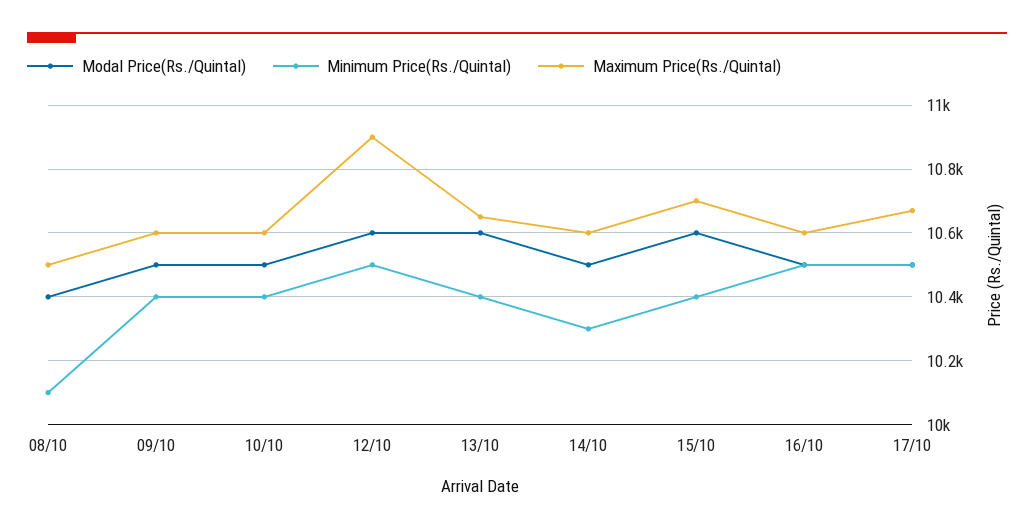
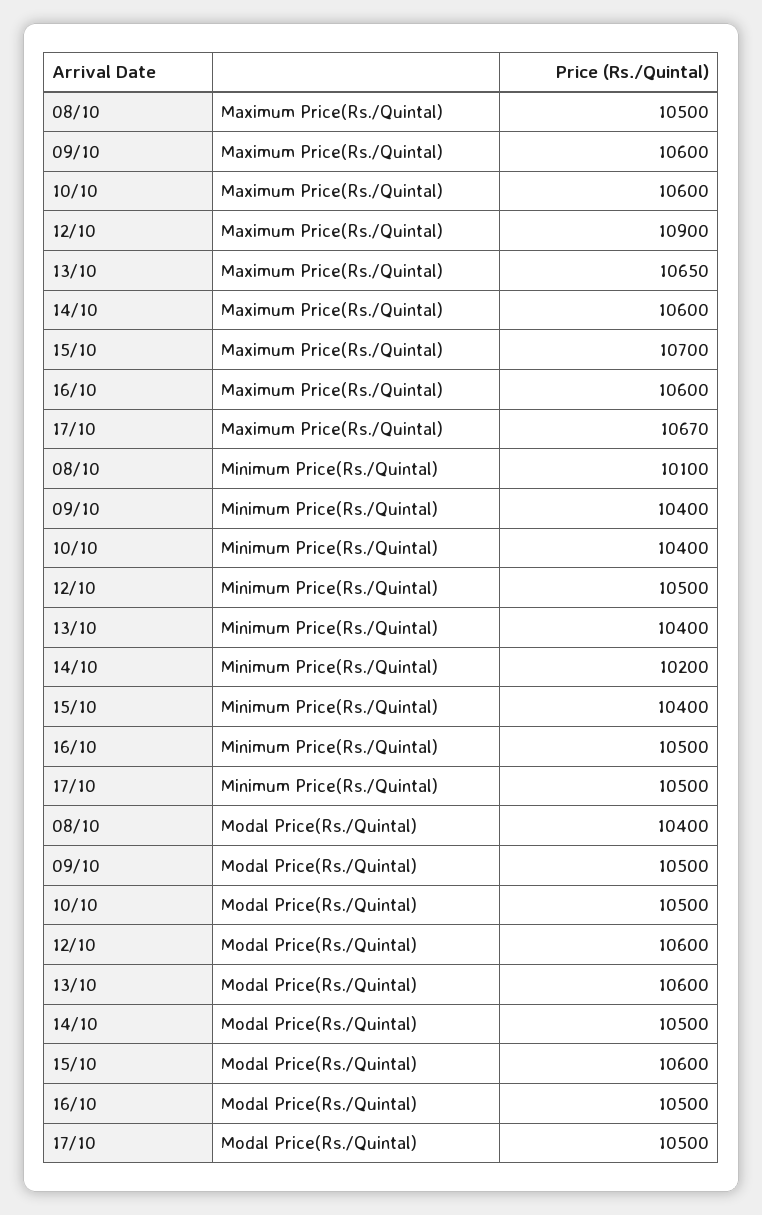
  {
    "Modal Price(Rs./Quintal)": {
      "08/10": 10400,
      "09/10": 10500,
      "10/10": 10500,
      "12/10": 10600,
      "13/10": 10600,
      "14/10": 10500,
      "15/10": 10600,
      "16/10": 10500,
      "17/10": 10500
    },
    "Minimum Price(Rs./Quintal)": {
      "08/10": 10100,
      "09/10": 10400,
      "10/10": 10400,
      "12/10": 10500,
      "13/10": 10400,
-     "14/10": 10300,
+     "14/10": 10200,
      "15/10": 10400,
      "16/10": 10500,
      "17/10": 10500
    },
    "Maximum Price(Rs./Quintal)": {
      "08/10": 10500,
      "09/10": 10600,
      "10/10": 10600,
      "12/10": 10900,
      "13/10": 10650,
      "14/10": 10600,
      "15/10": 10700,
      "16/10": 10600,
      "17/10": 10670
    }
  }

